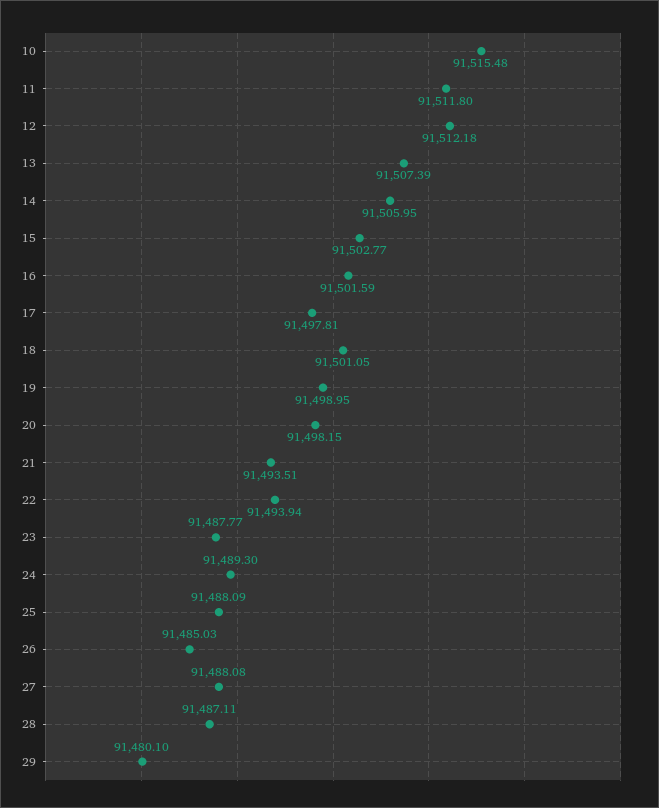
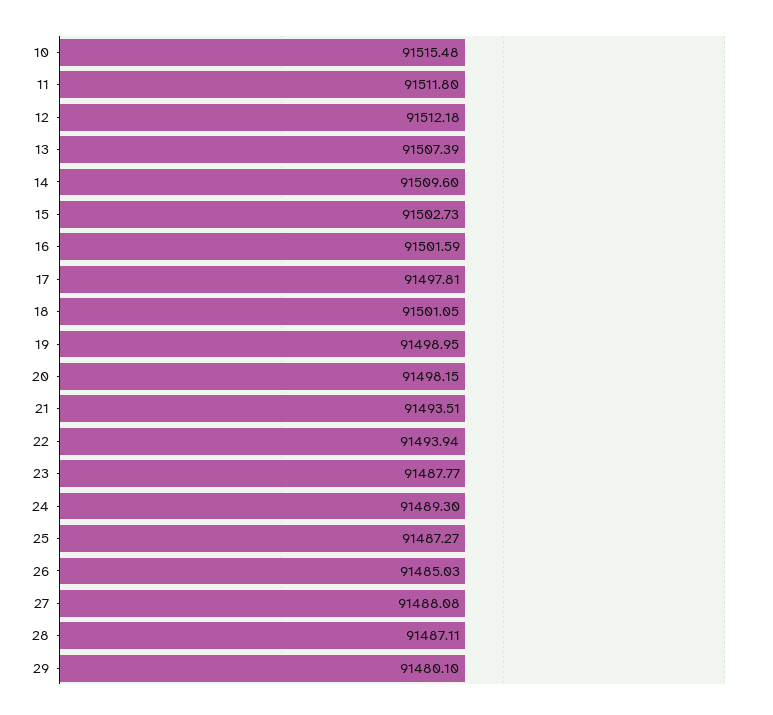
  {
    "10": 91515.48,
    "11": 91511.8,
    "12": 91512.18,
    "13": 91507.39,
-   "14": 91505.95,
+   "14": 91509.6,
-   "15": 91502.77,
+   "15": 91502.73,
    "16": 91501.59,
    "17": 91497.81,
    "18": 91501.05,
    "19": 91498.95,
    "20": 91498.15,
    "21": 91493.51,
    "22": 91493.94,
    "23": 91487.77,
    "24": 91489.3,
-   "25": 91488.09,
+   "25": 91487.27,
    "26": 91485.03,
    "27": 91488.08,
    "28": 91487.11,
    "29": 91480.1
  }

